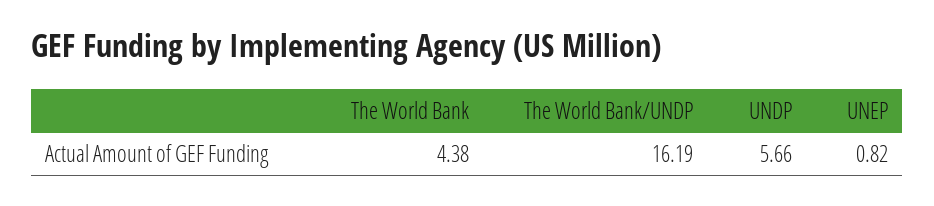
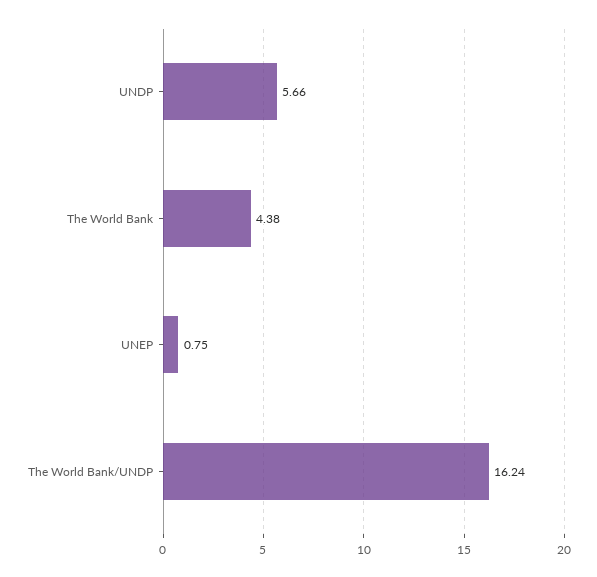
  {
    "The World Bank": 4.38,
-   "The World Bank/UNDP": 16.19,
+   "The World Bank/UNDP": 16.24,
    "UNDP": 5.66,
-   "UNEP": 0.82
+   "UNEP": 0.75
  }

